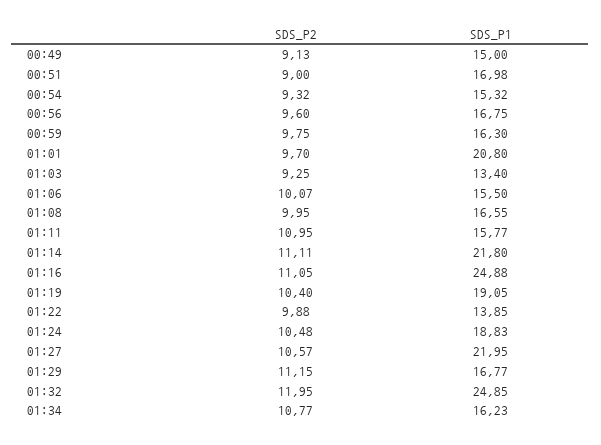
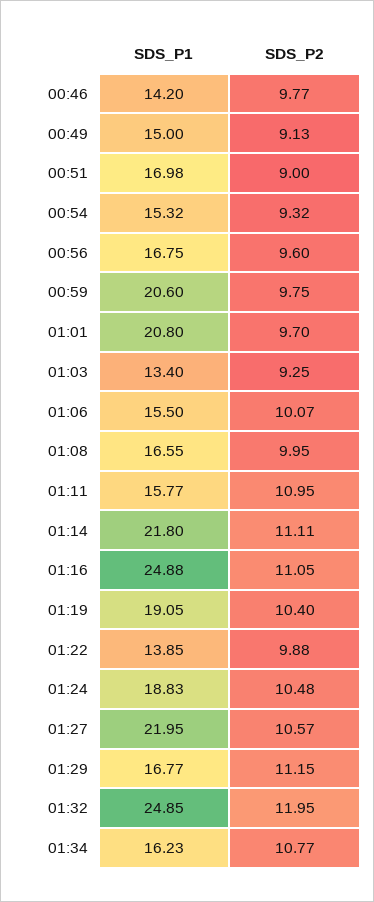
  {
    "SDS_P2": {
      "00:49": 9.13,
      "00:51": 9,
      "00:54": 9.32,
      "00:56": 9.6,
      "00:59": 9.75,
      "01:01": 9.7,
      "01:03": 9.25,
      "01:06": 10.07,
      "01:08": 9.95,
      "01:11": 10.95,
      "01:14": 11.11,
      "01:16": 11.05,
      "01:19": 10.4,
      "01:22": 9.88,
      "01:24": 10.48,
      "01:27": 10.57,
      "01:29": 11.15,
      "01:32": 11.95,
-     "01:34": 10.77
+     "01:34": 10.77,
+     "00:46": 9.77
    },
    "SDS_P1": {
      "00:49": 15,
      "00:51": 16.98,
      "00:54": 15.32,
      "00:56": 16.75,
-     "00:59": 16.3,
+     "00:59": 20.6,
      "01:01": 20.8,
      "01:03": 13.4,
      "01:06": 15.5,
      "01:08": 16.55,
      "01:11": 15.77,
      "01:14": 21.8,
      "01:16": 24.88,
      "01:19": 19.05,
      "01:22": 13.85,
      "01:24": 18.83,
      "01:27": 21.95,
      "01:29": 16.77,
      "01:32": 24.85,
-     "01:34": 16.23
+     "01:34": 16.23,
+     "00:46": 14.2
    }
  }

